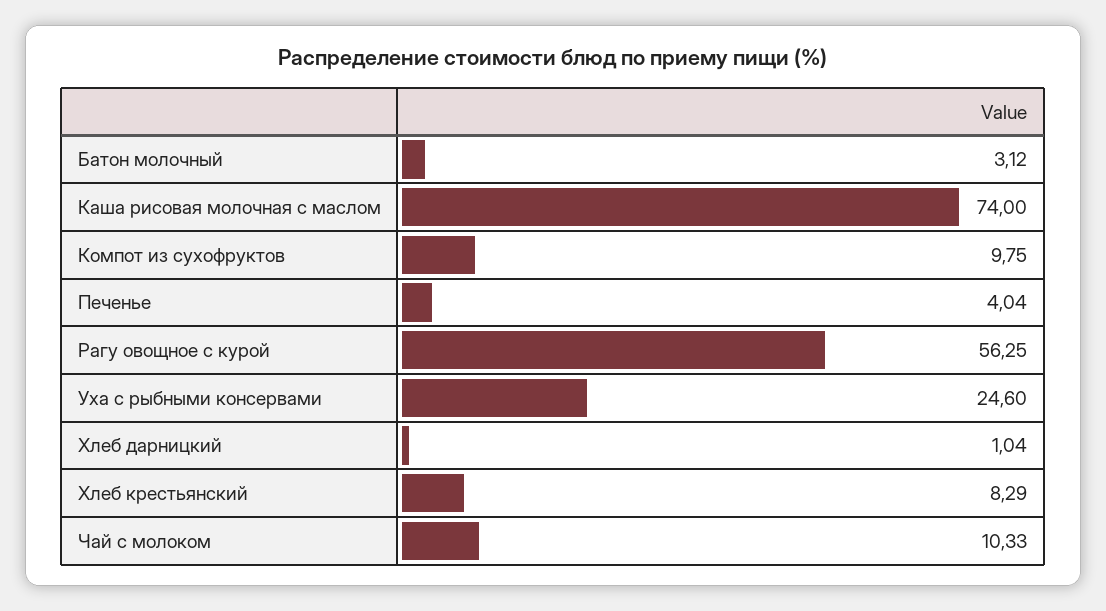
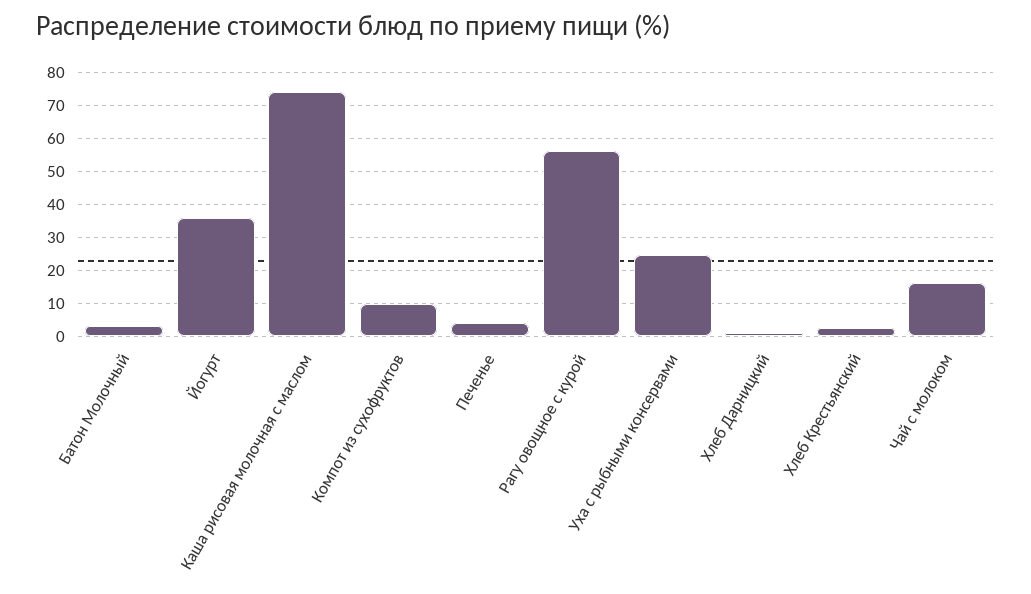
  {
    "Батон молочный": 3.12,
    "Каша рисовая молочная с маслом": 74,
    "Компот из сухофруктов": 9.75,
    "Печенье": 4.04,
    "Рагу овощное с курой": 56.25,
    "Уха с рыбными консервами": 24.6,
    "Хлеб дарницкий": 1.04,
-   "Хлеб крестьянский": 8.29,
+   "Хлеб крестьянский": 2,
-   "Чай с молоком": 10.33
+   "Чай с молоком": 16,
+   "Йогурт": 36
  }

